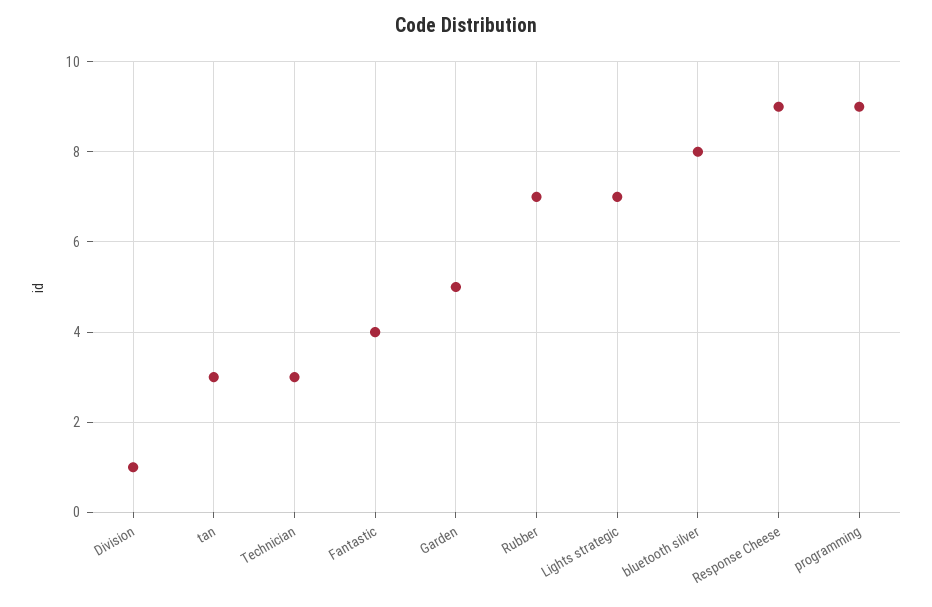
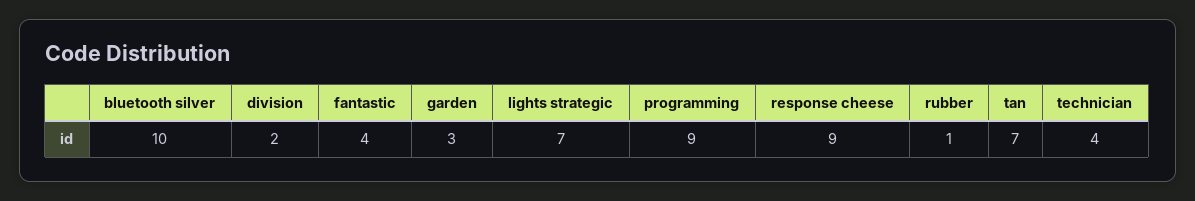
  {
-   "Division": 1,
+   "Division": 2,
-   "tan": 3,
+   "tan": 7,
-   "Technician": 3,
+   "Technician": 4,
    "Fantastic": 4,
-   "Garden": 5,
+   "Garden": 3,
-   "Rubber": 7,
+   "Rubber": 1,
    "Lights strategic": 7,
-   "bluetooth silver": 8,
+   "bluetooth silver": 10,
    "Response Cheese": 9,
    "programming": 9
  }

